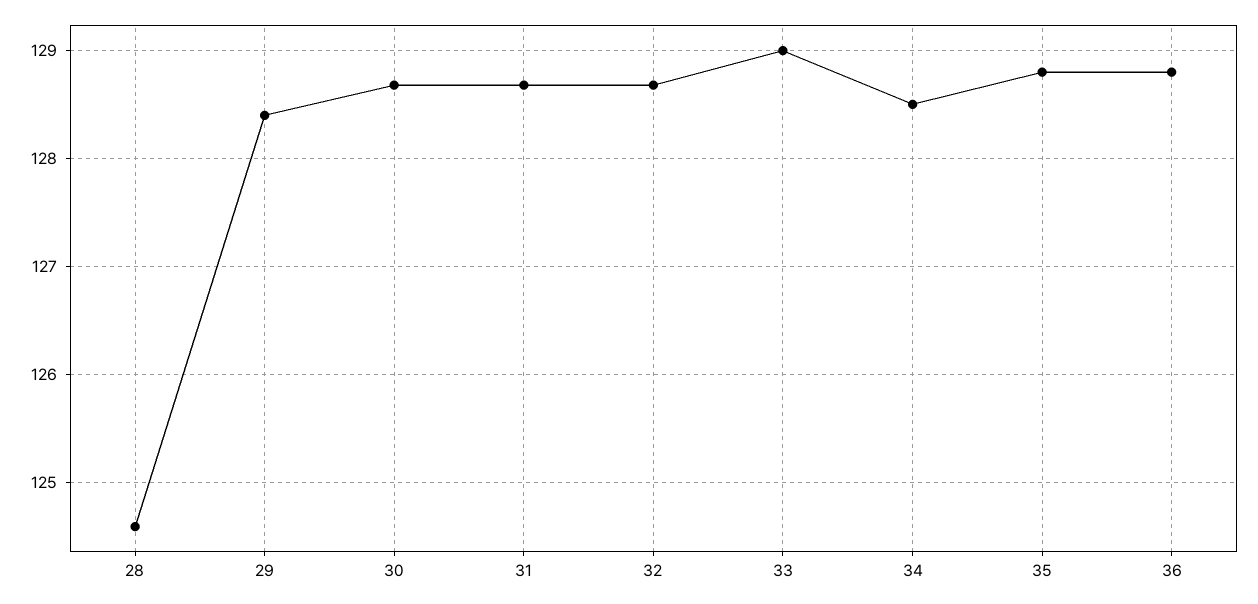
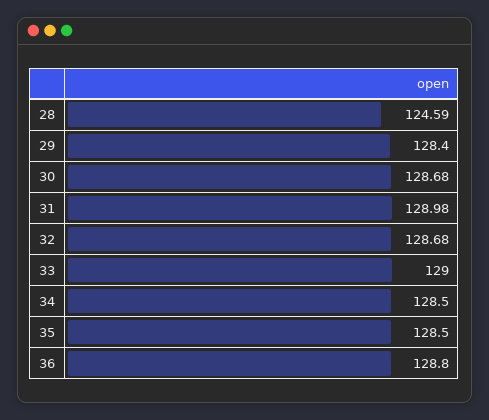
  {
    "28": 124.59,
    "29": 128.4,
    "30": 128.68,
-   "31": 128.7,
+   "31": 128.98,
    "32": 128.68,
    "33": 129,
    "34": 128.5,
-   "35": 128.8,
+   "35": 128.5,
    "36": 128.8
  }

